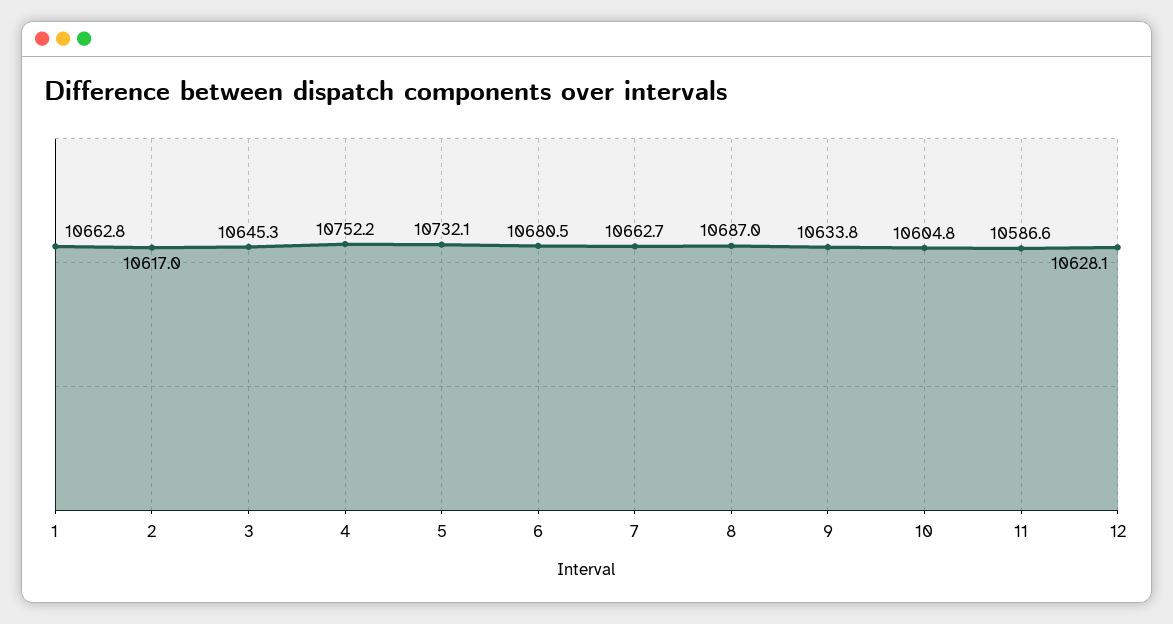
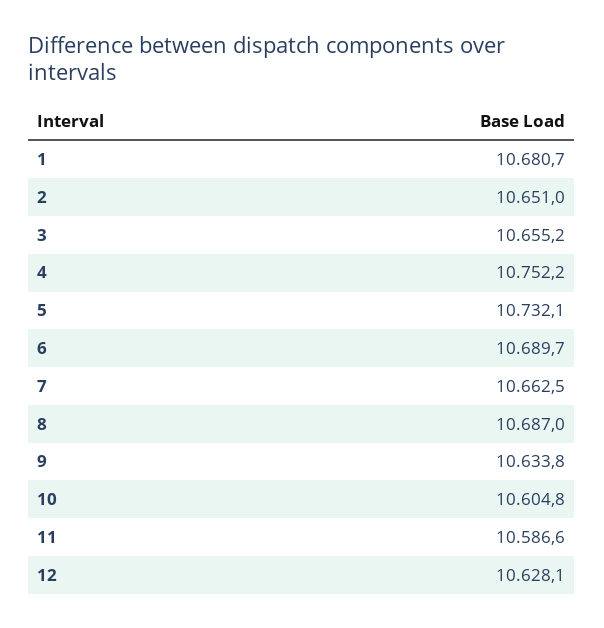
  {
-   "1": 10662.8,
+   "1": 10680.7,
-   "2": 10617,
+   "2": 10651,
-   "3": 10645.3,
+   "3": 10655.2,
    "4": 10752.2,
    "5": 10732.1,
-   "6": 10680.5,
+   "6": 10689.7,
-   "7": 10662.7,
+   "7": 10662.5,
    "8": 10687,
    "9": 10633.8,
    "10": 10604.8,
    "11": 10586.6,
    "12": 10628.1
  }

